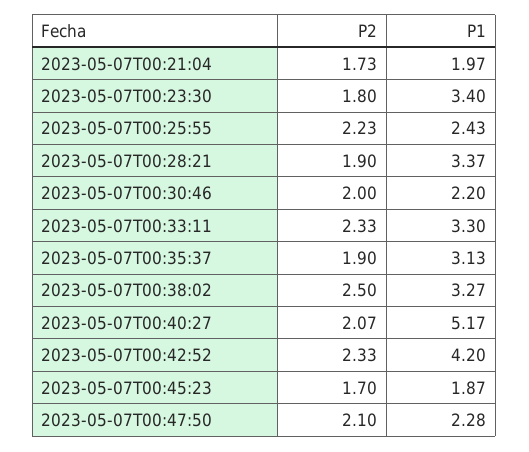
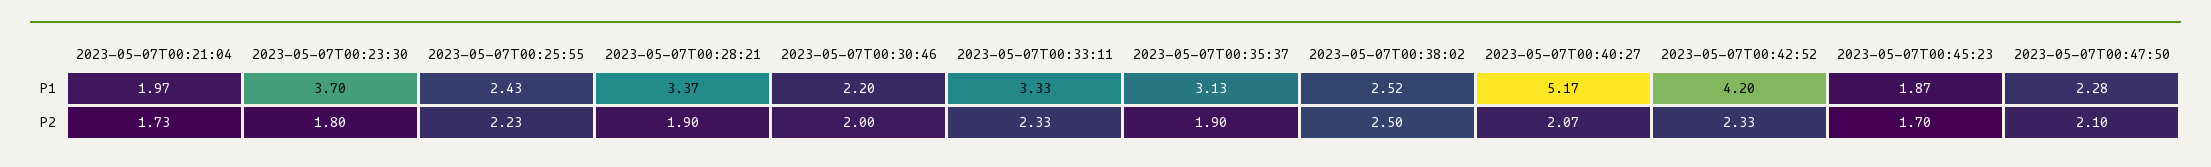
  {
    "P2": {
      "2023-05-07T00:21:04": 1.73,
      "2023-05-07T00:23:30": 1.8,
      "2023-05-07T00:25:55": 2.23,
      "2023-05-07T00:28:21": 1.9,
      "2023-05-07T00:30:46": 2,
      "2023-05-07T00:33:11": 2.33,
      "2023-05-07T00:35:37": 1.9,
      "2023-05-07T00:38:02": 2.5,
      "2023-05-07T00:40:27": 2.07,
      "2023-05-07T00:42:52": 2.33,
      "2023-05-07T00:45:23": 1.7,
      "2023-05-07T00:47:50": 2.1
    },
    "P1": {
      "2023-05-07T00:21:04": 1.97,
-     "2023-05-07T00:23:30": 3.4,
+     "2023-05-07T00:23:30": 3.7,
      "2023-05-07T00:25:55": 2.43,
      "2023-05-07T00:28:21": 3.37,
      "2023-05-07T00:30:46": 2.2,
-     "2023-05-07T00:33:11": 3.3,
+     "2023-05-07T00:33:11": 3.33,
      "2023-05-07T00:35:37": 3.13,
-     "2023-05-07T00:38:02": 3.27,
+     "2023-05-07T00:38:02": 2.52,
      "2023-05-07T00:40:27": 5.17,
      "2023-05-07T00:42:52": 4.2,
      "2023-05-07T00:45:23": 1.87,
      "2023-05-07T00:47:50": 2.28
    }
  }

